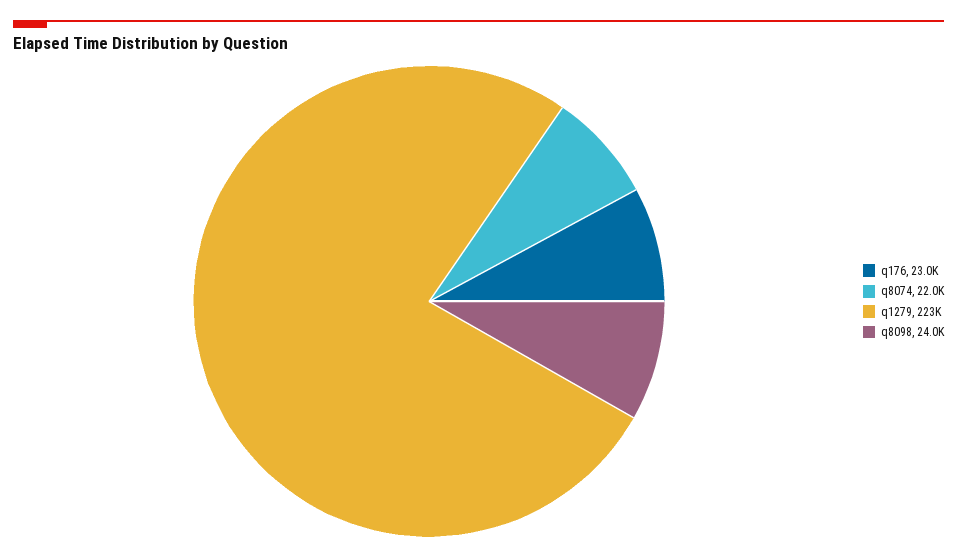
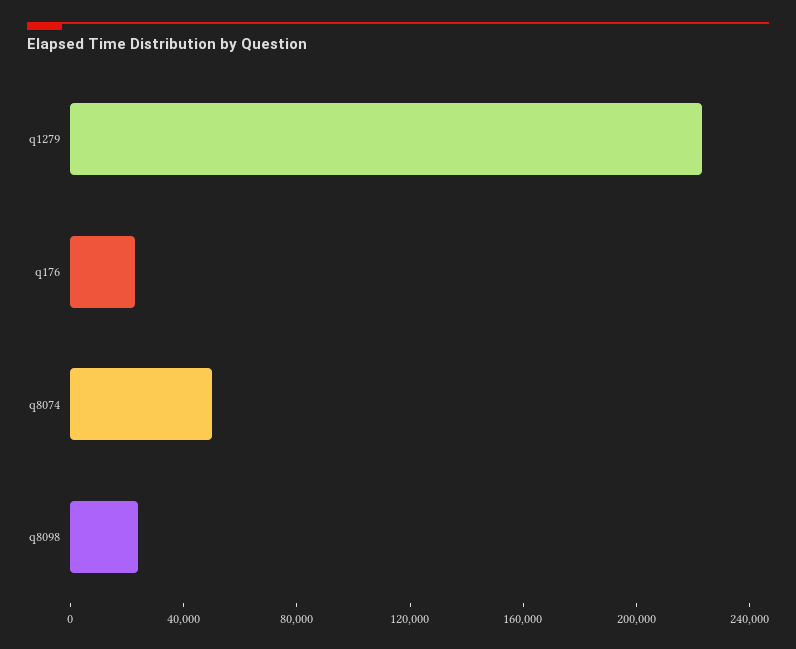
  {
    "q176": 23000,
-   "q8074": 22000,
+   "q8074": 50000,
    "q1279": 223000,
    "q8098": 24000
  }

